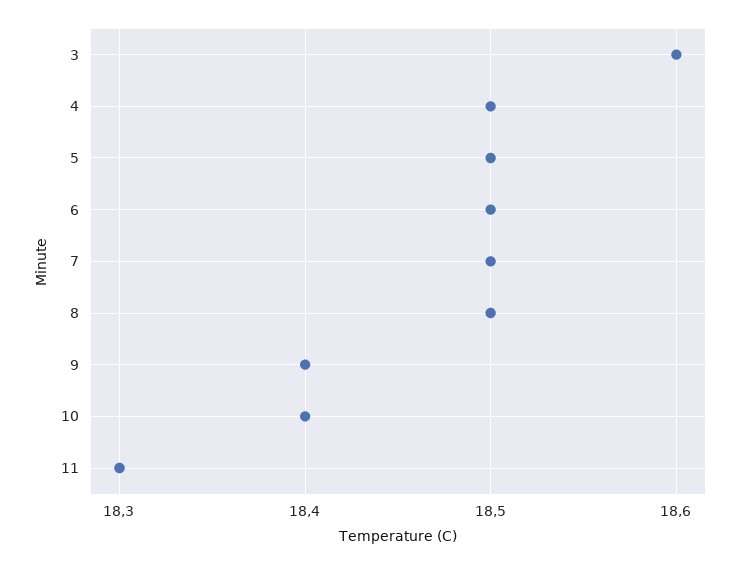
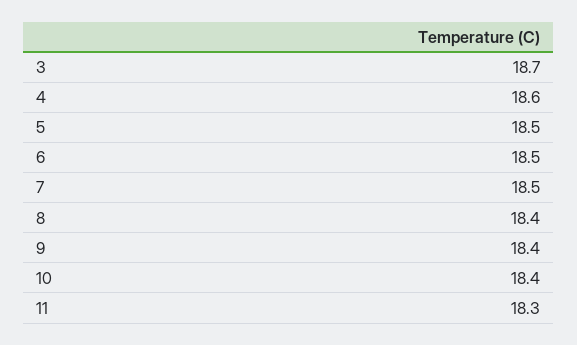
  {
-   "3": 18.6,
+   "3": 18.7,
-   "4": 18.5,
+   "4": 18.6,
    "5": 18.5,
    "6": 18.5,
    "7": 18.5,
-   "8": 18.5,
+   "8": 18.4,
    "9": 18.4,
    "10": 18.4,
    "11": 18.3
  }

